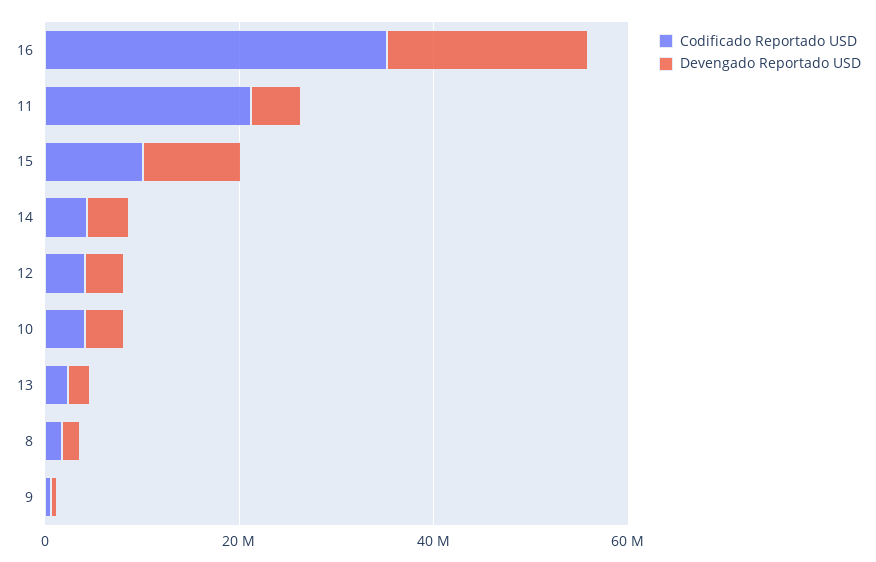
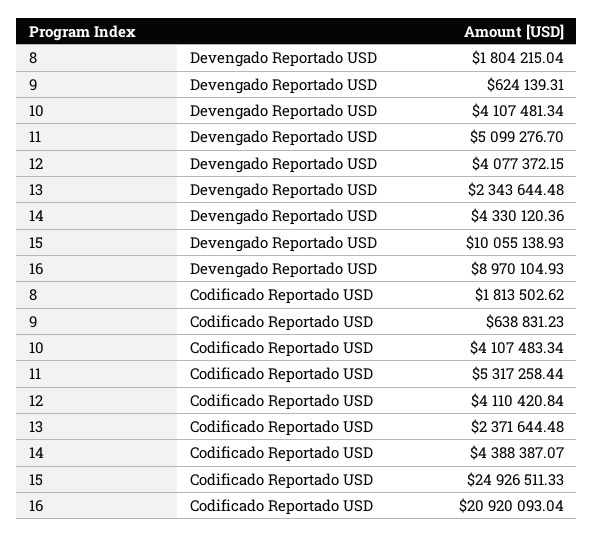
  {
    "Codificado Reportado USD": {
-     "16": 35000000,
+     "16": 20920093.04,
-     "11": 20000000,
+     "11": 5317258.44,
-     "15": 10000000,
+     "15": 24926511.33,
      "14": 4388387.07,
      "12": 4110420.84,
      "10": 4107483.34,
      "13": 2371644.48,
      "8": 1813502.62,
      "9": 638831.23
    },
    "Devengado Reportado USD": {
-     "16": 20000000,
+     "16": 8970104.93,
      "11": 5099276.7,
      "15": 10055138.93,
      "14": 4330120.36,
      "12": 4077372.15,
      "10": 4107481.34,
      "13": 2343644.48,
      "8": 1804215.04,
      "9": 624139.31
    }
  }

